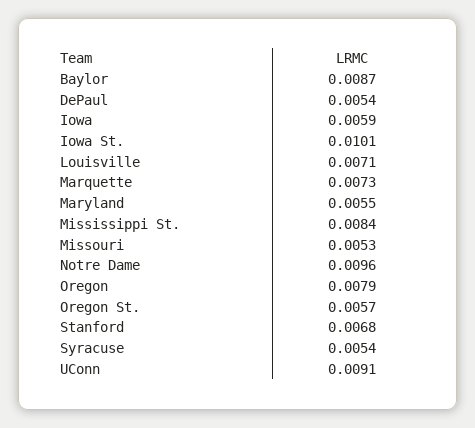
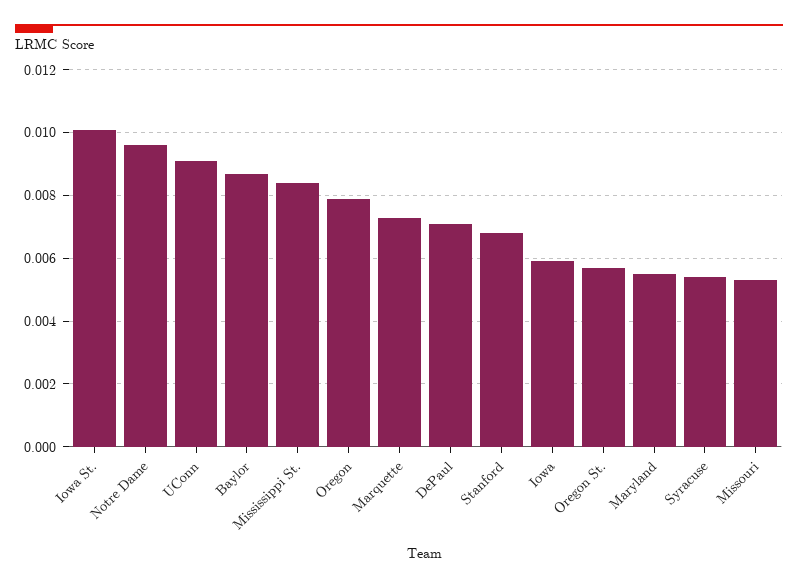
  {
    "Baylor": 0.0087,
-   "DePaul": 0.0054,
+   "DePaul": 0.007,
    "Iowa": 0.0059,
    "Iowa St.": 0.0101,
-   "Louisville": 0.0071,
    "Marquette": 0.0073,
    "Maryland": 0.0055,
    "Mississippi St.": 0.0084,
    "Missouri": 0.0053,
    "Notre Dame": 0.0096,
    "Oregon": 0.0079,
    "Oregon St.": 0.0057,
    "Stanford": 0.0068,
    "Syracuse": 0.0054,
    "UConn": 0.0091
  }

